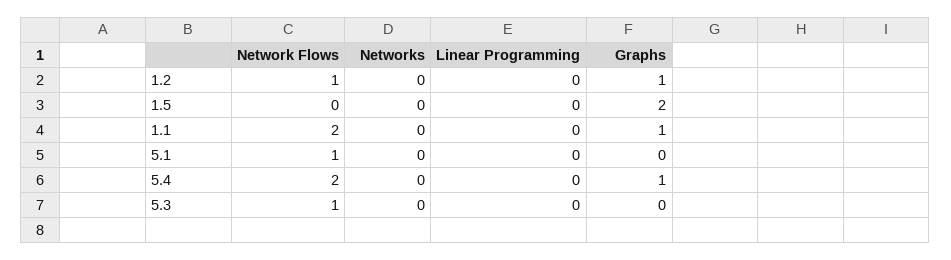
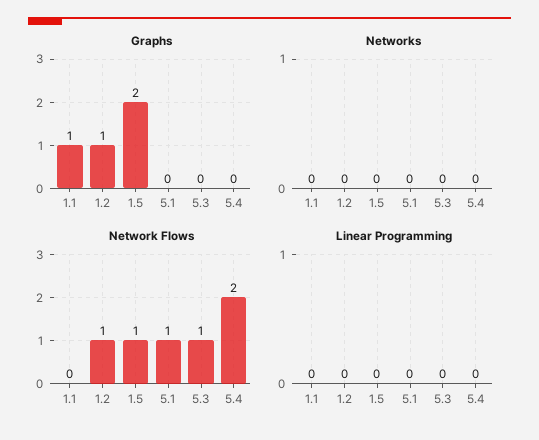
  {
    "Network Flows": {
      "1.2": 1,
-     "1.5": 0,
+     "1.5": 1,
-     "1.1": 2,
+     "1.1": 0,
      "5.1": 1,
      "5.4": 2,
      "5.3": 1
    },
    "Networks": {
      "1.2": 0,
      "1.5": 0,
      "1.1": 0,
      "5.1": 0,
      "5.4": 0,
      "5.3": 0
    },
    "Linear Programming": {
      "1.2": 0,
      "1.5": 0,
      "1.1": 0,
      "5.1": 0,
      "5.4": 0,
      "5.3": 0
    },
    "Graphs": {
      "1.2": 1,
      "1.5": 2,
      "1.1": 1,
      "5.1": 0,
-     "5.4": 1,
+     "5.4": 0,
      "5.3": 0
    }
  }

